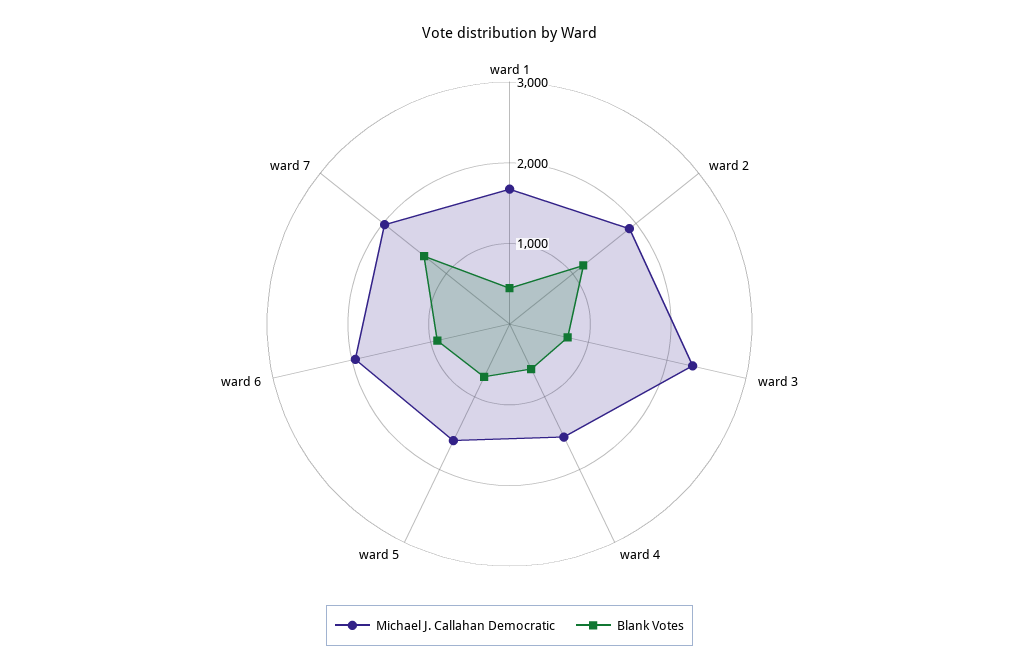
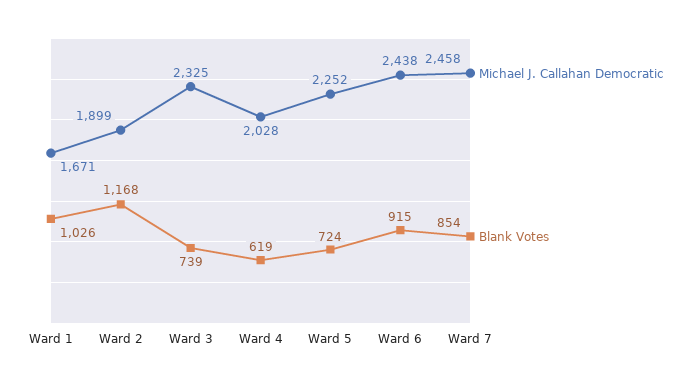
  {
    "Michael J. Callahan Democratic": {
      "ward 1": 1671,
      "ward 2": 1899,
      "ward 3": 2325,
-     "ward 4": 1600,
+     "ward 4": 2028,
-     "ward 5": 1600,
+     "ward 5": 2252,
-     "ward 6": 2000,
+     "ward 6": 2438,
-     "ward 7": 2000
+     "ward 7": 2458
    },
    "Blank Votes": {
-     "ward 1": 400,
+     "ward 1": 1026,
      "ward 2": 1168,
      "ward 3": 739,
      "ward 4": 619,
      "ward 5": 724,
      "ward 6": 915,
-     "ward 7": 1400
+     "ward 7": 854
    }
  }

